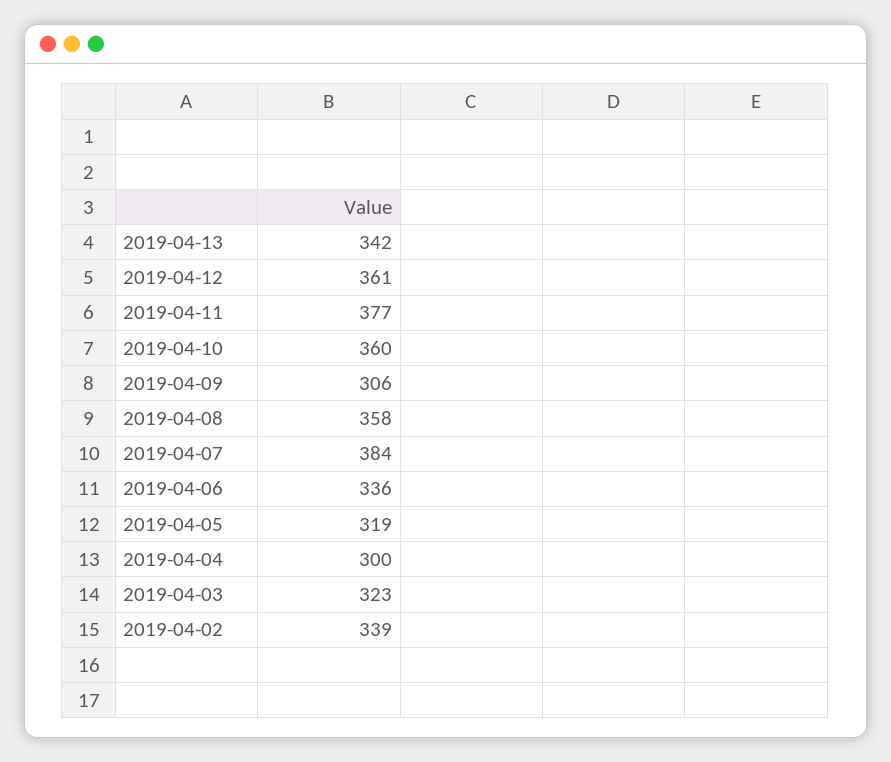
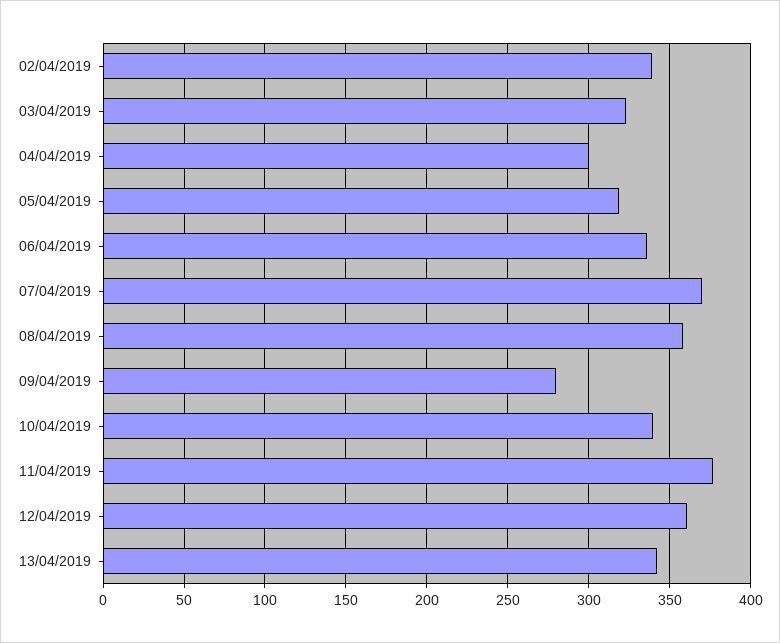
  {
    "2019-04-13": 342,
    "2019-04-12": 361,
    "2019-04-11": 377,
-   "2019-04-10": 360,
+   "2019-04-10": 340,
-   "2019-04-09": 306,
+   "2019-04-09": 280,
    "2019-04-08": 358,
-   "2019-04-07": 384,
+   "2019-04-07": 370,
    "2019-04-06": 336,
    "2019-04-05": 319,
    "2019-04-04": 300,
    "2019-04-03": 323,
    "2019-04-02": 339
  }

